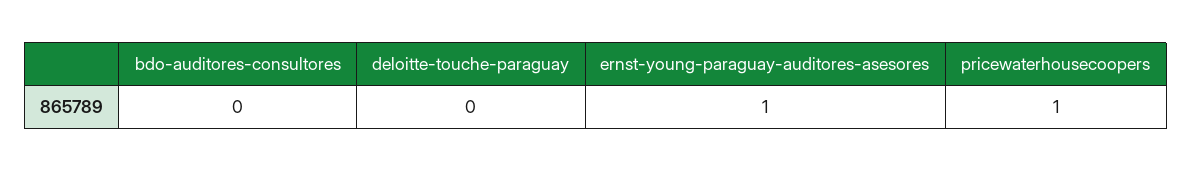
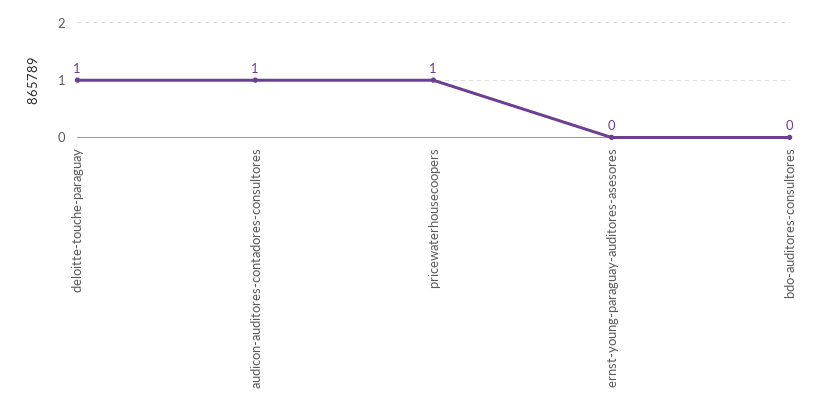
  {
    "bdo-auditores-consultores": 0,
-   "deloitte-touche-paraguay": 0,
+   "deloitte-touche-paraguay": 1,
-   "ernst-young-paraguay-auditores-asesores": 1,
+   "ernst-young-paraguay-auditores-asesores": 0,
-   "pricewaterhousecoopers": 1
+   "pricewaterhousecoopers": 1,
+   "audicon-auditores-contadores-consultores": 1
  }

